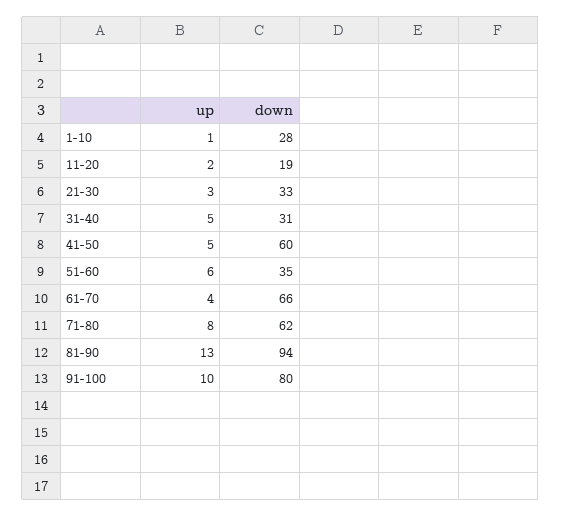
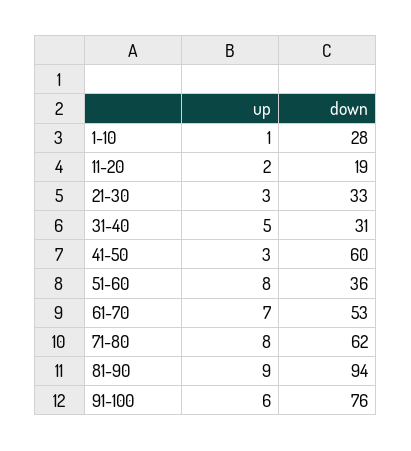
  {
    "up": {
      "1-10": 1,
      "11-20": 2,
      "21-30": 3,
      "31-40": 5,
-     "41-50": 5,
+     "41-50": 3,
-     "51-60": 6,
+     "51-60": 8,
-     "61-70": 4,
+     "61-70": 7,
      "71-80": 8,
-     "81-90": 13,
+     "81-90": 9,
-     "91-100": 10
+     "91-100": 6
    },
    "down": {
      "1-10": 28,
      "11-20": 19,
      "21-30": 33,
      "31-40": 31,
      "41-50": 60,
-     "51-60": 35,
+     "51-60": 36,
-     "61-70": 66,
+     "61-70": 53,
      "71-80": 62,
      "81-90": 94,
-     "91-100": 80
+     "91-100": 76
    }
  }

